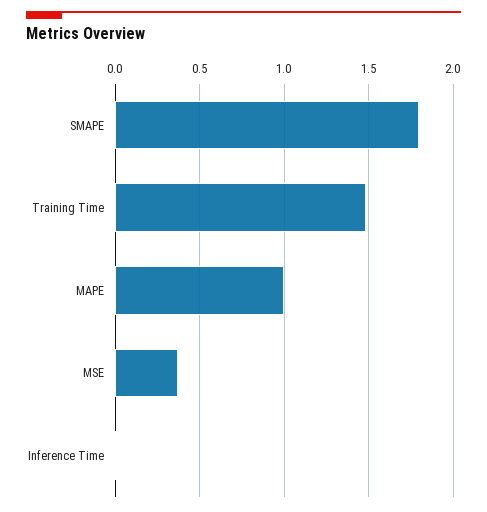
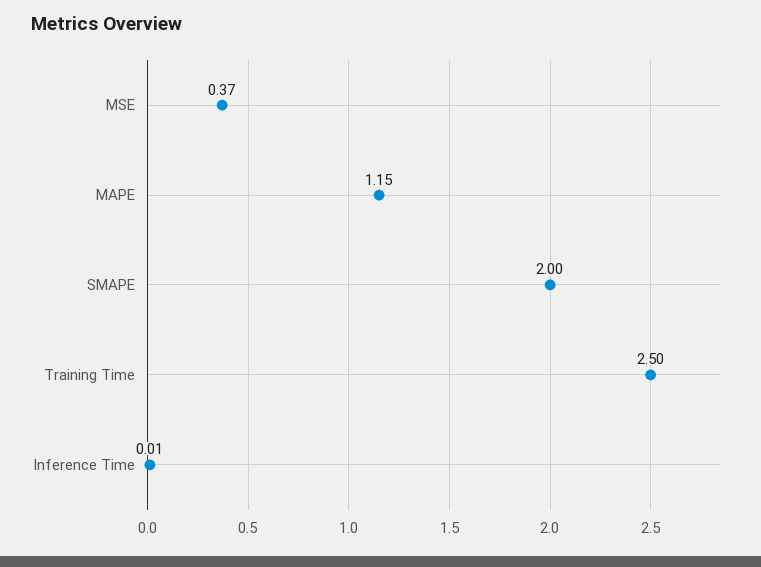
  {
-   "SMAPE": 1.8,
+   "SMAPE": 2,
-   "Training Time": 1.5,
+   "Training Time": 2.5,
-   "MAPE": 1,
+   "MAPE": 1.15,
    "MSE": 0.37,
    "Inference Time": 0.01
  }

